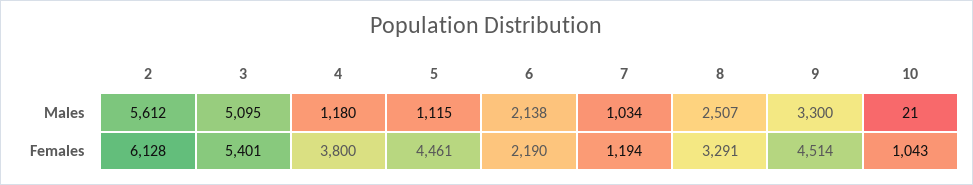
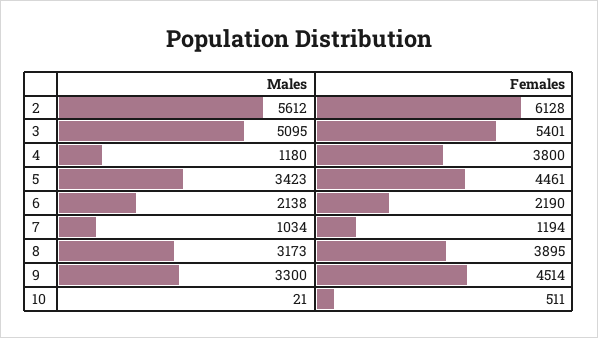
  {
    "2": {
      "Males": 5612,
      "Females": 6128
    },
    "3": {
      "Males": 5095,
      "Females": 5401
    },
    "4": {
      "Males": 1180,
      "Females": 3800
    },
    "5": {
-     "Males": 1115,
+     "Males": 3423,
      "Females": 4461
    },
    "6": {
      "Males": 2138,
      "Females": 2190
    },
    "7": {
      "Males": 1034,
      "Females": 1194
    },
    "8": {
-     "Males": 2507,
+     "Males": 3173,
-     "Females": 3291
+     "Females": 3895
    },
    "9": {
      "Males": 3300,
      "Females": 4514
    },
    "10": {
      "Males": 21,
-     "Females": 1043
+     "Females": 511
    }
  }

